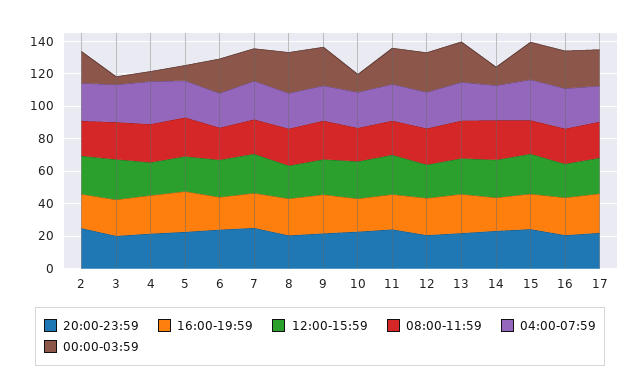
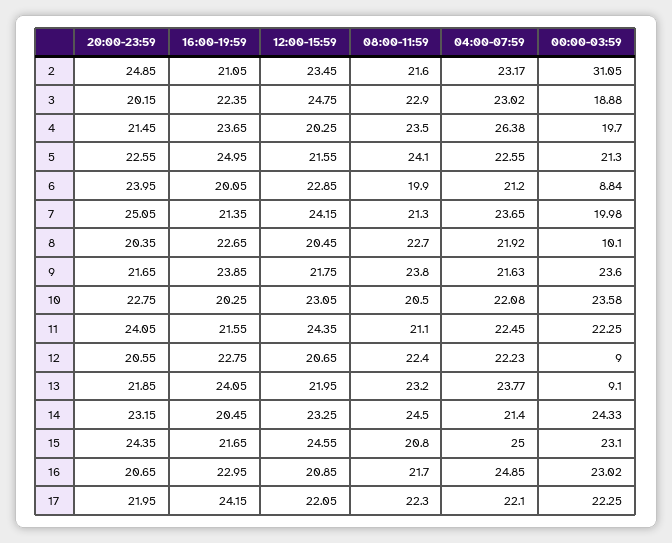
  {
    "20:00-23:59": {
      "2": 24.85,
      "3": 20.15,
      "4": 21.45,
      "5": 22.55,
      "6": 23.95,
      "7": 25.05,
      "8": 20.35,
      "9": 21.65,
      "10": 22.75,
      "11": 24.05,
      "12": 20.55,
      "13": 21.85,
      "14": 23.15,
      "15": 24.35,
      "16": 20.65,
      "17": 21.95
    },
    "16:00-19:59": {
      "2": 21.05,
      "3": 22.35,
      "4": 23.65,
      "5": 24.95,
      "6": 20.05,
      "7": 21.35,
      "8": 22.65,
      "9": 23.85,
      "10": 20.25,
      "11": 21.55,
      "12": 22.75,
      "13": 24.05,
      "14": 20.45,
      "15": 21.65,
      "16": 22.95,
      "17": 24.15
    },
    "12:00-15:59": {
      "2": 23.45,
      "3": 24.75,
      "4": 20.25,
      "5": 21.55,
      "6": 22.85,
      "7": 24.15,
      "8": 20.45,
      "9": 21.75,
      "10": 23.05,
      "11": 24.35,
      "12": 20.65,
      "13": 21.95,
      "14": 23.25,
      "15": 24.55,
      "16": 20.85,
      "17": 22.05
    },
    "08:00-11:59": {
      "2": 21.6,
      "3": 22.9,
      "4": 23.5,
      "5": 24.1,
      "6": 19.9,
      "7": 21.3,
      "8": 22.7,
      "9": 23.8,
      "10": 20.5,
      "11": 21.1,
      "12": 22.4,
      "13": 23.2,
      "14": 24.5,
      "15": 20.8,
      "16": 21.7,
      "17": 22.3
    },
    "04:00-07:59": {
      "2": 23.17,
      "3": 23.02,
      "4": 26.38,
      "5": 22.55,
      "6": 21.2,
      "7": 23.65,
      "8": 21.92,
      "9": 21.63,
      "10": 22.08,
      "11": 22.45,
      "12": 22.23,
      "13": 23.77,
      "14": 21.4,
      "15": 25,
      "16": 24.85,
      "17": 22.1
    },
    "00:00-03:59": {
-     "2": 20,
+     "2": 31.05,
-     "3": 5,
+     "3": 18.88,
-     "4": 5,
+     "4": 19.7,
-     "5": 10,
+     "5": 21.3,
-     "6": 20,
+     "6": 8.84,
      "7": 19.98,
-     "8": 25,
+     "8": 10.1,
      "9": 23.6,
-     "10": 10,
+     "10": 23.58,
      "11": 22.25,
-     "12": 25,
+     "12": 9,
-     "13": 25,
+     "13": 9.1,
-     "14": 10,
+     "14": 24.33,
      "15": 23.1,
      "16": 23.02,
      "17": 22.25
    }
  }

